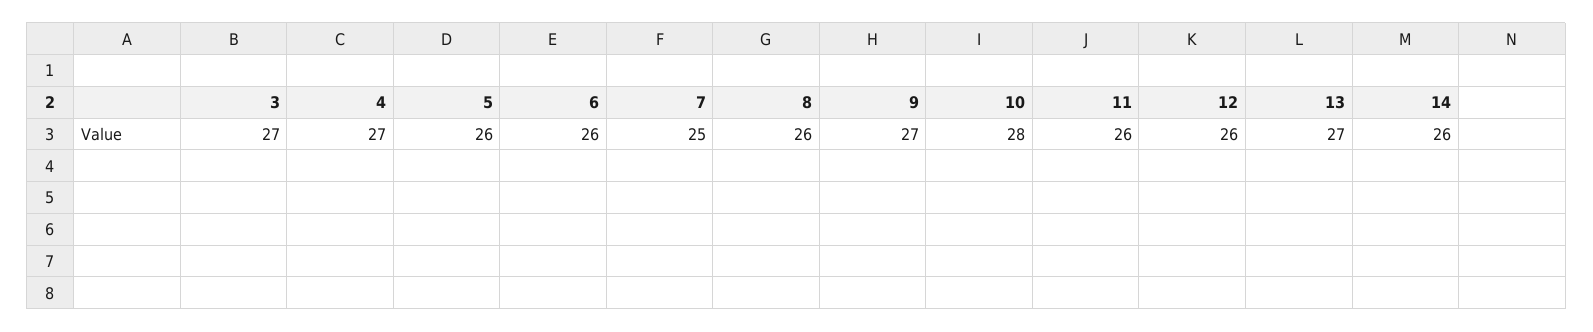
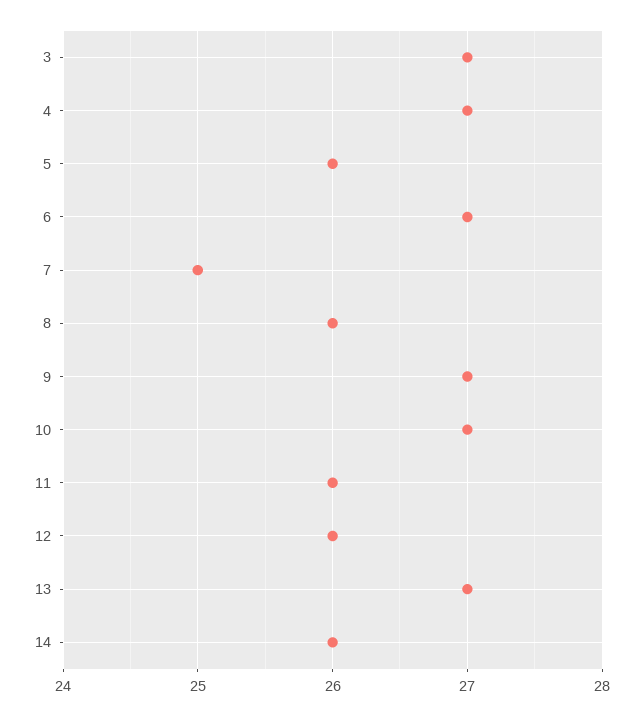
  {
    "3": 27,
    "4": 27,
    "5": 26,
-   "6": 26,
+   "6": 27,
    "7": 25,
    "8": 26,
    "9": 27,
-   "10": 28,
+   "10": 27,
    "11": 26,
    "12": 26,
    "13": 27,
    "14": 26
  }

